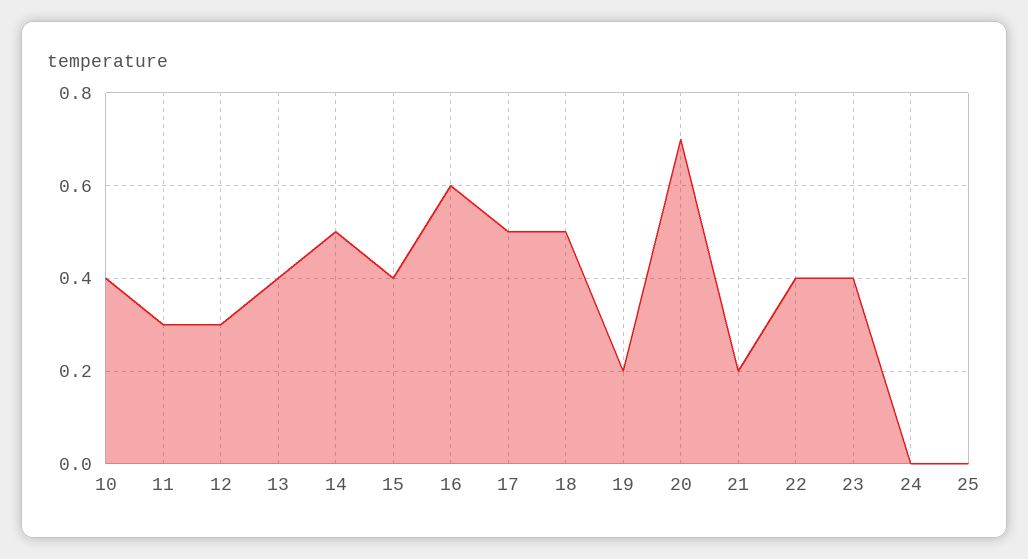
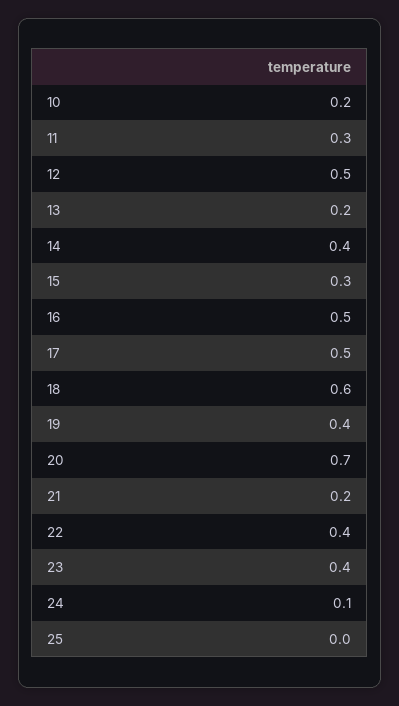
  {
-   "10": 0.4,
+   "10": 0.2,
    "11": 0.3,
-   "12": 0.3,
+   "12": 0.5,
-   "13": 0.4,
+   "13": 0.2,
-   "14": 0.5,
+   "14": 0.4,
-   "15": 0.4,
+   "15": 0.3,
-   "16": 0.6,
+   "16": 0.5,
    "17": 0.5,
-   "18": 0.5,
+   "18": 0.6,
-   "19": 0.2,
+   "19": 0.4,
    "20": 0.7,
    "21": 0.2,
    "22": 0.4,
    "23": 0.4,
-   "24": 0,
+   "24": 0.1,
    "25": 0
  }

